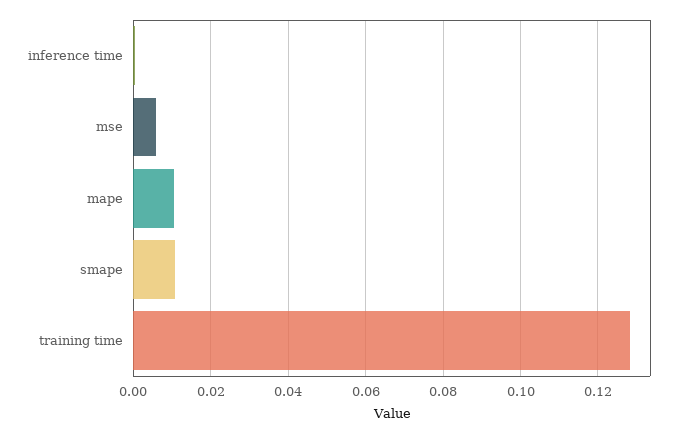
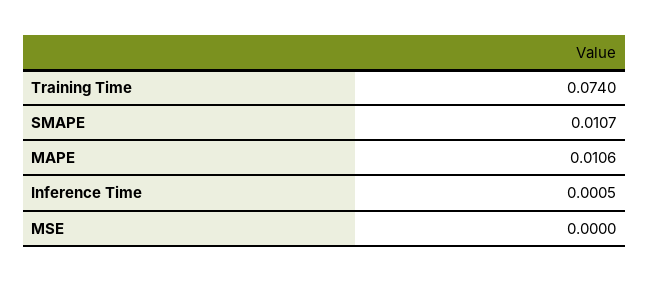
  {
    "inference time": 0.0005,
-   "mse": 0.006,
+   "mse": 0,
    "mape": 0.0106,
    "smape": 0.0107,
-   "training time": 0.128
+   "training time": 0.074
  }

